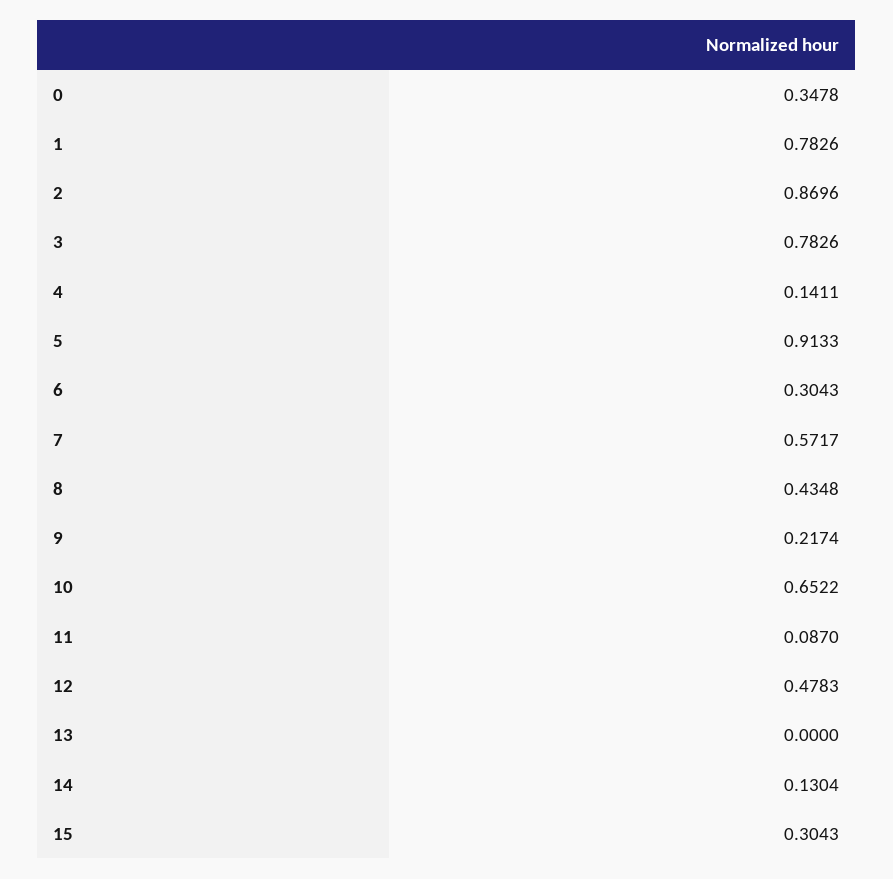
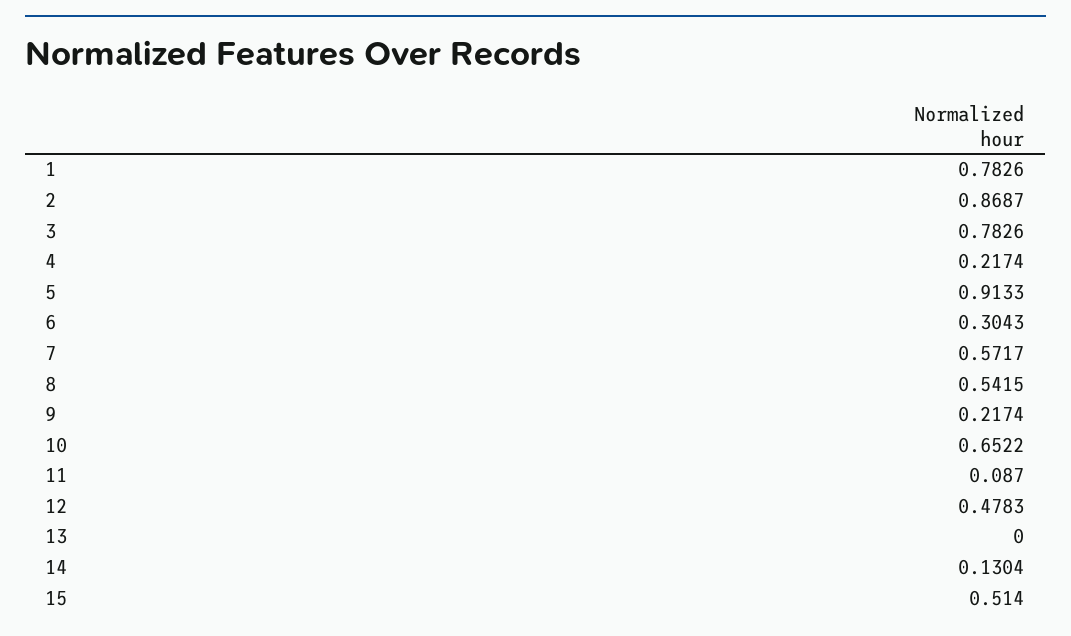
  {
-   "0": 0.3478,
    "1": 0.7826,
-   "2": 0.8696,
+   "2": 0.8687,
    "3": 0.7826,
-   "4": 0.1411,
+   "4": 0.2174,
    "5": 0.9133,
    "6": 0.3043,
    "7": 0.5717,
-   "8": 0.4348,
+   "8": 0.5415,
    "9": 0.2174,
    "10": 0.6522,
    "11": 0.087,
    "12": 0.4783,
    "13": 0,
    "14": 0.1304,
-   "15": 0.3043
+   "15": 0.514
  }

